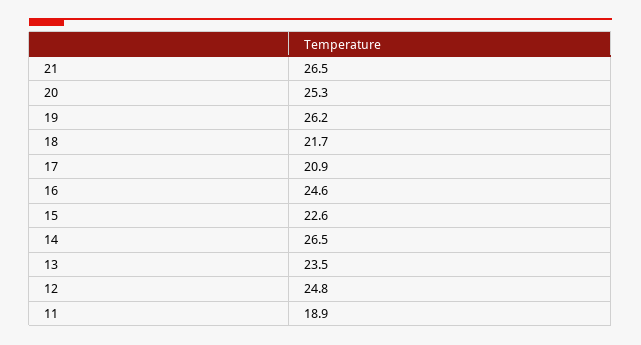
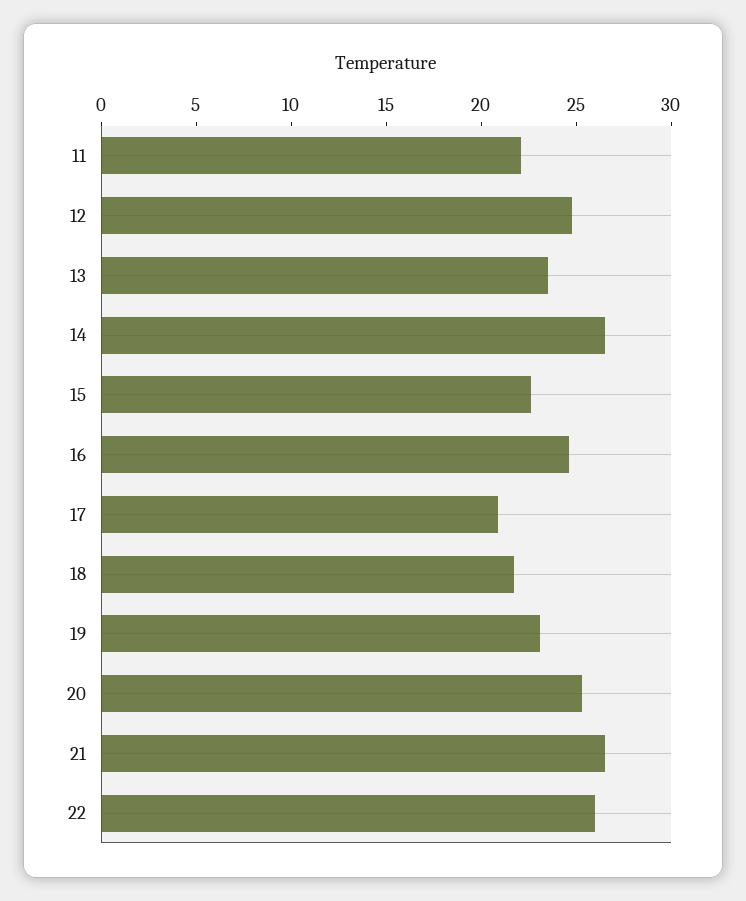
  {
    "21": 26.5,
    "20": 25.3,
-   "19": 26.2,
+   "19": 23,
    "18": 21.7,
    "17": 20.9,
    "16": 24.6,
    "15": 22.6,
    "14": 26.5,
    "13": 23.5,
    "12": 24.8,
-   "11": 18.9
+   "11": 22,
+   "22": 26
  }

